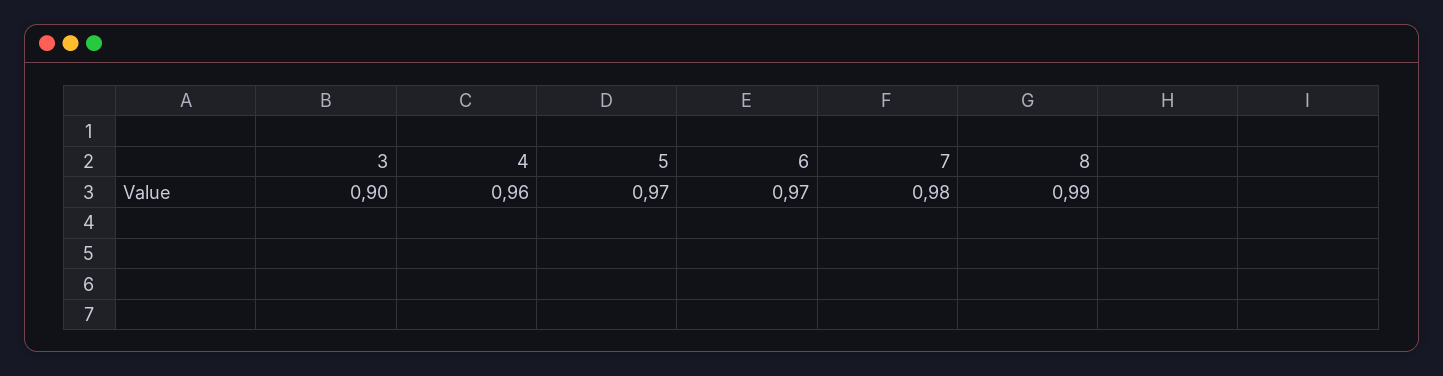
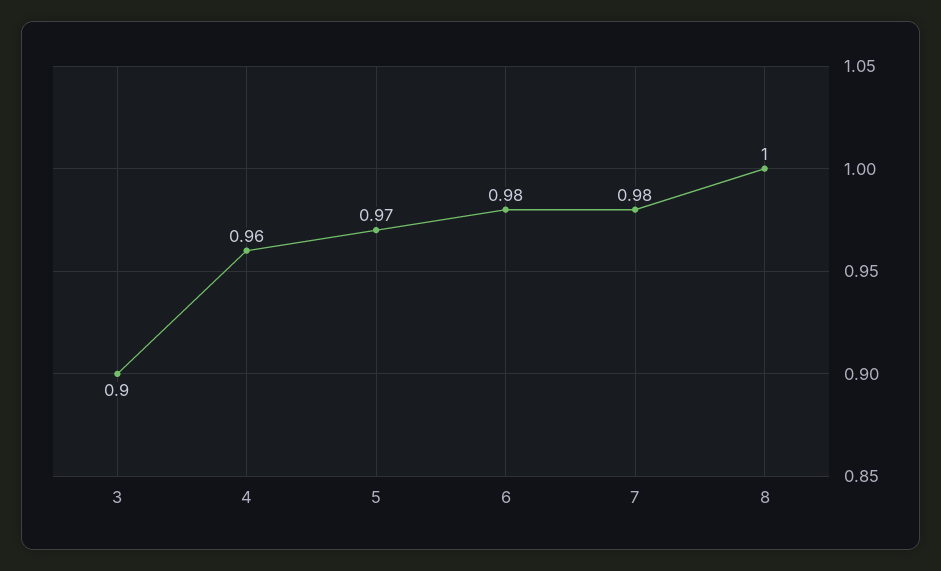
  {
    "3": 0.9,
    "4": 0.96,
    "5": 0.97,
-   "6": 0.97,
+   "6": 0.98,
    "7": 0.98,
-   "8": 0.99
+   "8": 1
  }

